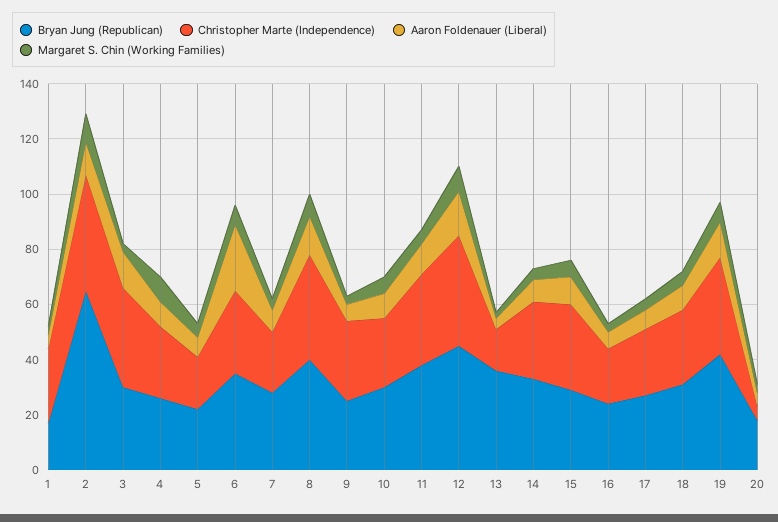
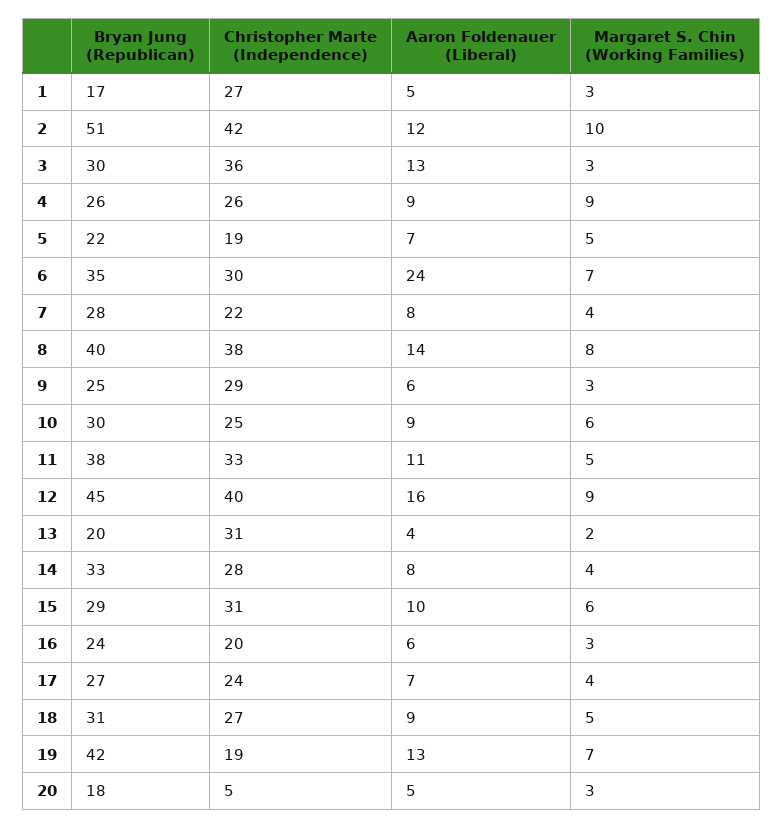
  {
    "Bryan Jung (Republican)": {
      "1": 17,
-     "2": 65,
+     "2": 51,
      "3": 30,
      "4": 26,
      "5": 22,
      "6": 35,
      "7": 28,
      "8": 40,
      "9": 25,
      "10": 30,
      "11": 38,
      "12": 45,
-     "13": 35,
+     "13": 20,
      "14": 33,
      "15": 29,
      "16": 24,
      "17": 27,
      "18": 31,
      "19": 42,
      "20": 18
    },
    "Christopher Marte (Independence)": {
      "1": 27,
      "2": 42,
      "3": 36,
      "4": 26,
      "5": 19,
      "6": 30,
      "7": 22,
      "8": 38,
      "9": 29,
      "10": 25,
      "11": 33,
      "12": 40,
-     "13": 15,
+     "13": 31,
      "14": 28,
      "15": 31,
      "16": 20,
      "17": 24,
      "18": 27,
-     "19": 35,
+     "19": 19,
      "20": 5
    },
    "Aaron Foldenauer (Liberal)": {
      "1": 5,
      "2": 12,
      "3": 13,
      "4": 9,
      "5": 7,
      "6": 24,
      "7": 8,
      "8": 14,
      "9": 6,
      "10": 9,
      "11": 11,
      "12": 16,
      "13": 4,
      "14": 8,
      "15": 10,
      "16": 6,
      "17": 7,
      "18": 9,
      "19": 13,
      "20": 5
    },
    "Margaret S. Chin (Working Families)": {
      "1": 3,
      "2": 10,
      "3": 3,
      "4": 9,
      "5": 5,
      "6": 7,
      "7": 4,
      "8": 8,
      "9": 3,
      "10": 6,
      "11": 5,
      "12": 9,
      "13": 2,
      "14": 4,
      "15": 6,
      "16": 3,
      "17": 4,
      "18": 5,
      "19": 7,
      "20": 3
    }
  }

